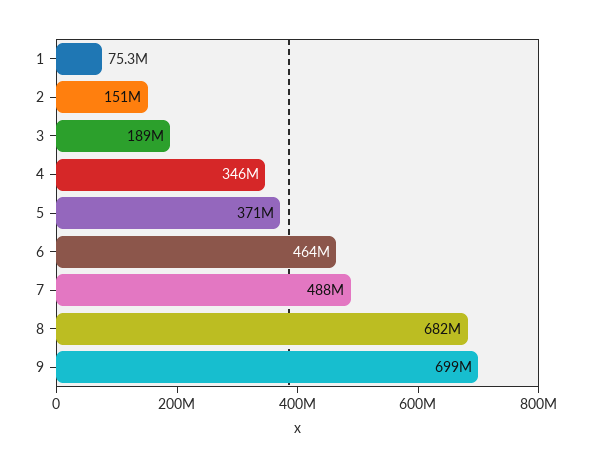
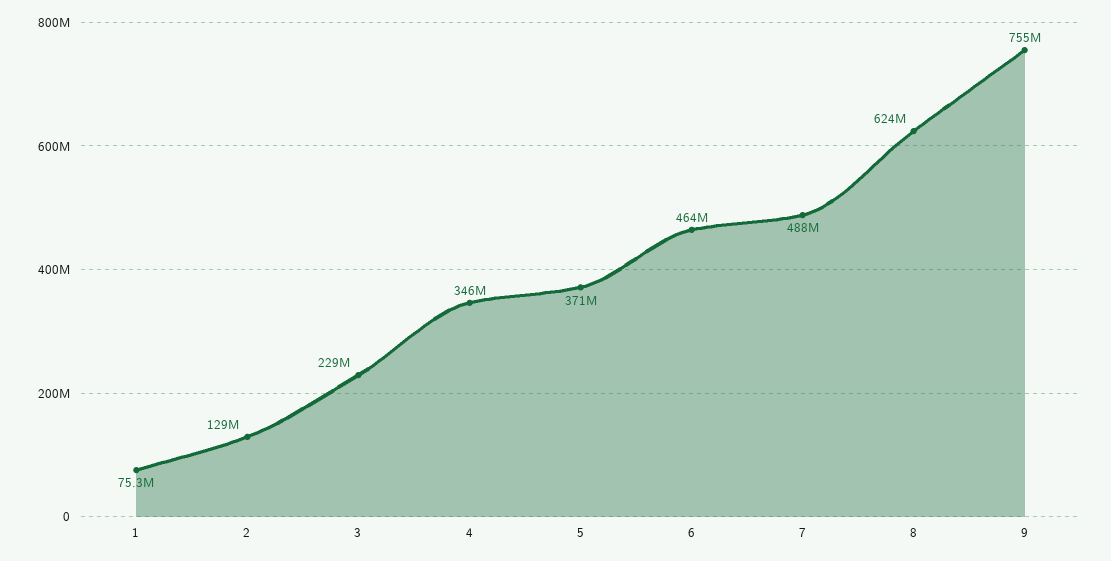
  {
    "1": 75300000,
-   "2": 151000000,
+   "2": 129000000,
-   "3": 189000000,
+   "3": 229000000,
    "4": 346000000,
    "5": 371000000,
    "6": 464000000,
    "7": 488000000,
-   "8": 682000000,
+   "8": 624000000,
-   "9": 699000000
+   "9": 755000000
  }

